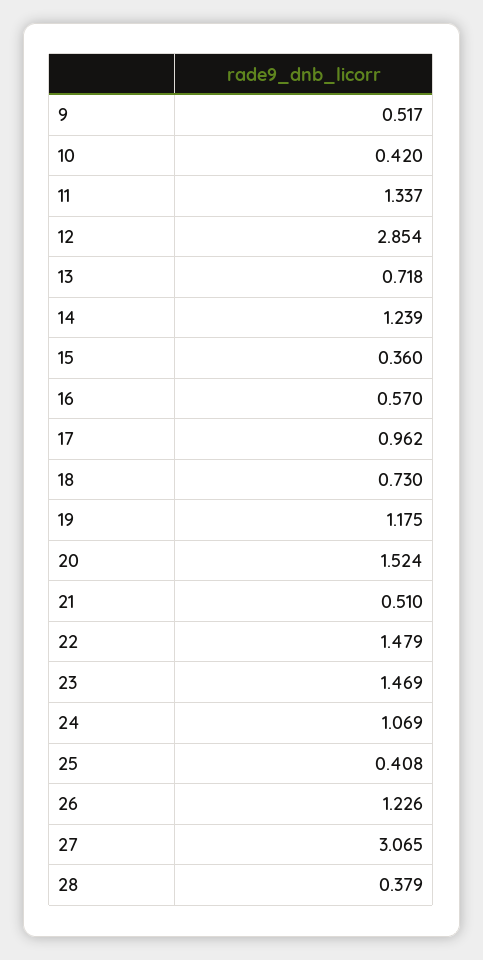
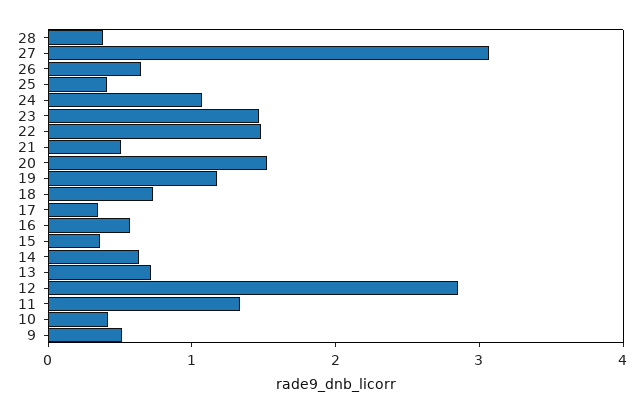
  {
    "9": 0.517,
    "10": 0.42,
    "11": 1.337,
    "12": 2.854,
    "13": 0.718,
-   "14": 1.239,
+   "14": 0.6,
    "15": 0.36,
    "16": 0.57,
-   "17": 0.962,
+   "17": 0.4,
    "18": 0.73,
    "19": 1.175,
    "20": 1.524,
    "21": 0.51,
    "22": 1.479,
    "23": 1.469,
    "24": 1.069,
    "25": 0.408,
-   "26": 1.226,
+   "26": 0.6,
    "27": 3.065,
    "28": 0.379
  }

